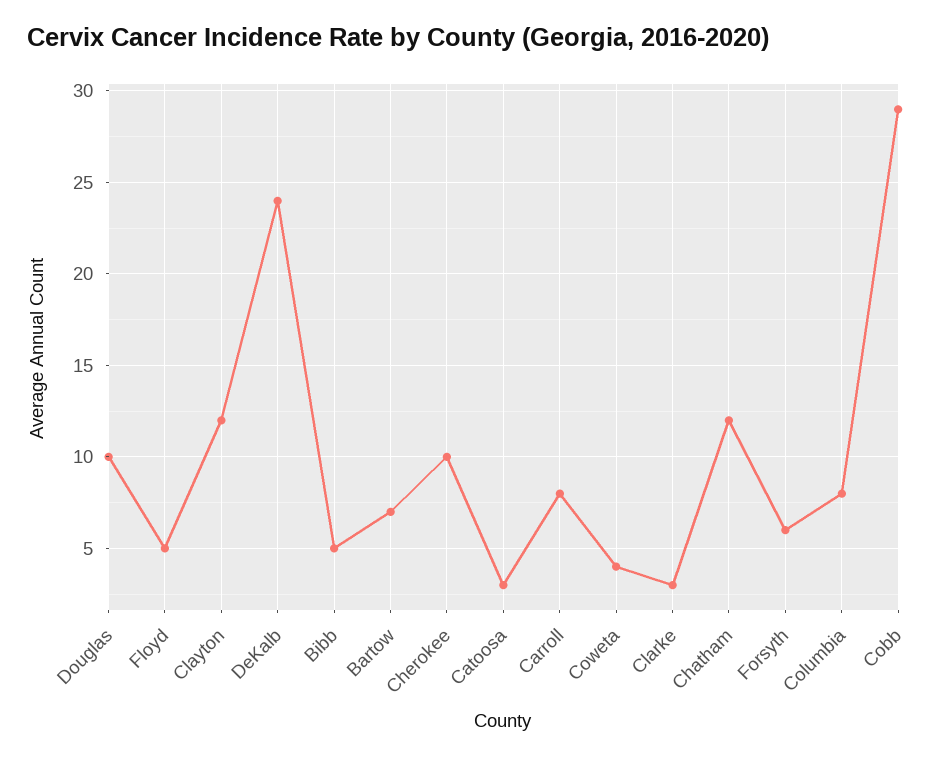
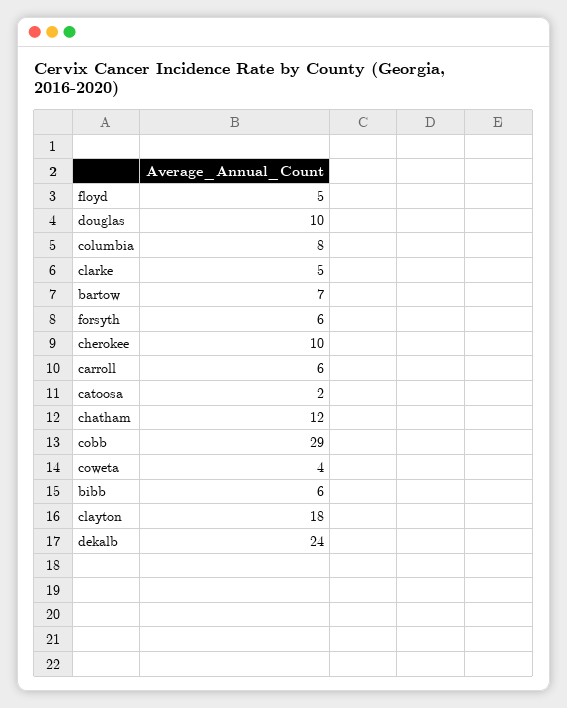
  {
    "Douglas": 10,
    "Floyd": 5,
-   "Clayton": 12,
+   "Clayton": 18,
    "DeKalb": 24,
-   "Bibb": 5,
+   "Bibb": 6,
    "Bartow": 7,
    "Cherokee": 10,
-   "Catoosa": 3,
+   "Catoosa": 2,
-   "Carroll": 8,
+   "Carroll": 6,
    "Coweta": 4,
-   "Clarke": 3,
+   "Clarke": 5,
    "Chatham": 12,
    "Forsyth": 6,
    "Columbia": 8,
    "Cobb": 29
  }

